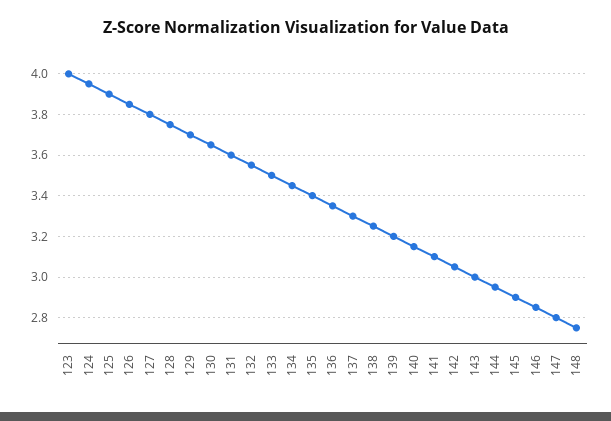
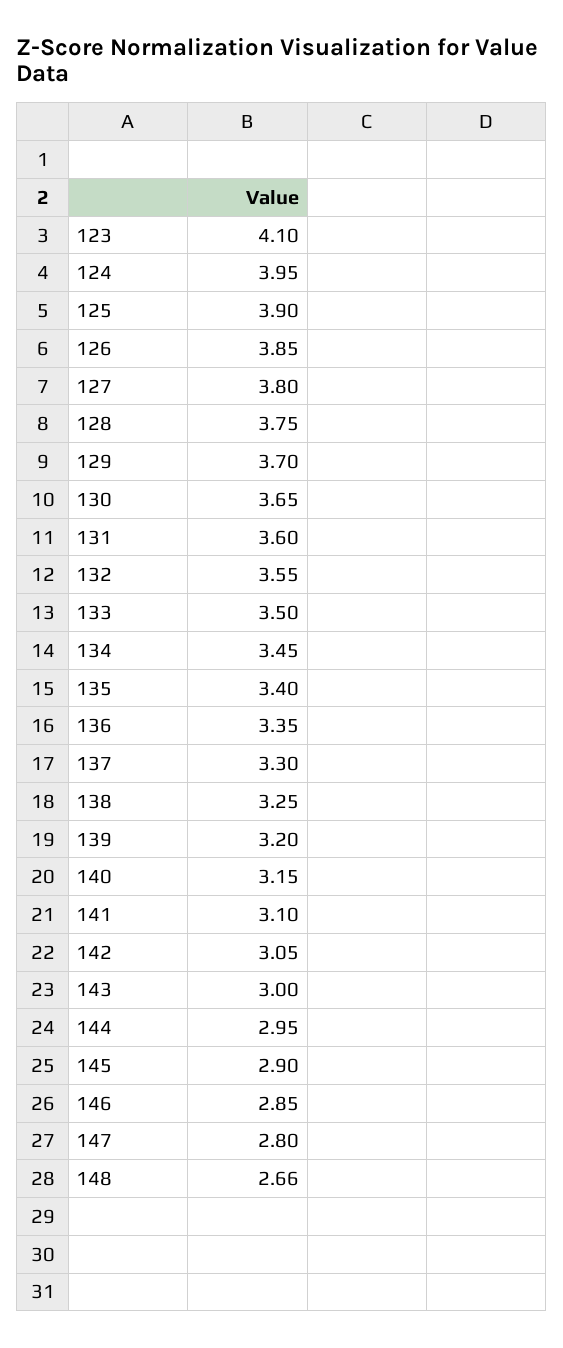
  {
-   "123": 4,
+   "123": 4.1,
    "124": 3.95,
    "125": 3.9,
    "126": 3.85,
    "127": 3.8,
    "128": 3.75,
    "129": 3.7,
    "130": 3.65,
    "131": 3.6,
    "132": 3.55,
    "133": 3.5,
    "134": 3.45,
    "135": 3.4,
    "136": 3.35,
    "137": 3.3,
    "138": 3.25,
    "139": 3.2,
    "140": 3.15,
    "141": 3.1,
    "142": 3.05,
    "143": 3,
    "144": 2.95,
    "145": 2.9,
    "146": 2.85,
    "147": 2.8,
-   "148": 2.75
+   "148": 2.66
  }

